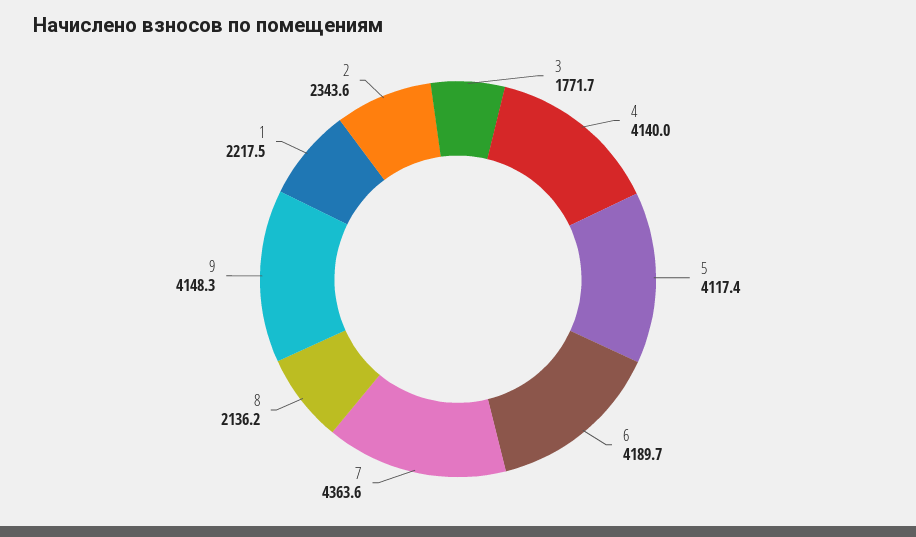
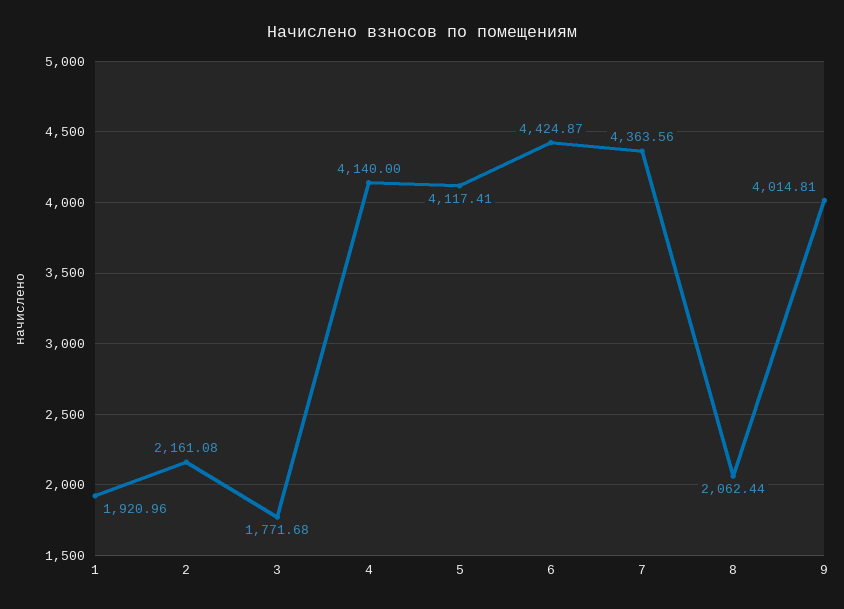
  {
    "3": 1771.68,
    "4": 4140,
    "5": 4117.41,
-   "6": 4189.7,
+   "6": 4424.87,
    "7": 4363.56,
-   "8": 2136.2,
+   "8": 2062.44,
-   "9": 4148.3,
+   "9": 4014.81,
-   "1": 2217.5,
+   "1": 1920.96,
-   "2": 2343.6
+   "2": 2161.08
  }

